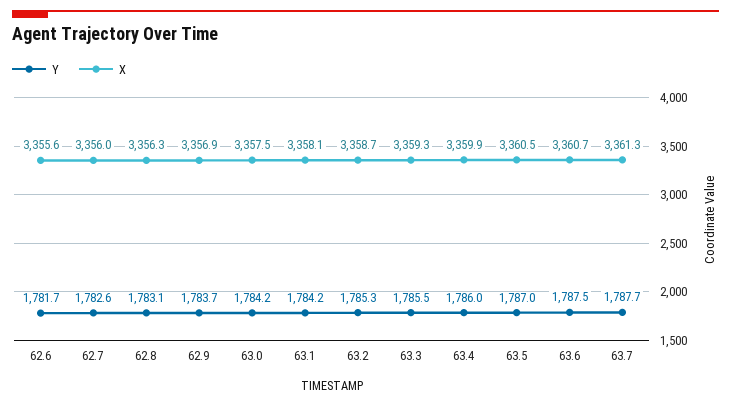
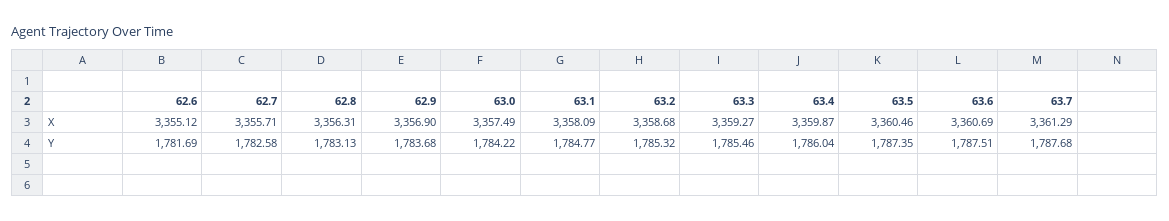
  {
    "Y": {
      "62.6": 1781.69,
      "62.7": 1782.58,
      "62.8": 1783.13,
      "62.9": 1783.68,
      "63.0": 1784.22,
-     "63.1": 1784.2,
+     "63.1": 1784.77,
      "63.2": 1785.32,
      "63.3": 1785.46,
      "63.4": 1786.04,
-     "63.5": 1787,
+     "63.5": 1787.35,
      "63.6": 1787.51,
      "63.7": 1787.68
    },
    "X": {
-     "62.6": 3355.6,
+     "62.6": 3355.12,
-     "62.7": 3356,
+     "62.7": 3355.71,
      "62.8": 3356.31,
      "62.9": 3356.9,
      "63.0": 3357.49,
      "63.1": 3358.09,
      "63.2": 3358.68,
      "63.3": 3359.27,
      "63.4": 3359.87,
      "63.5": 3360.46,
      "63.6": 3360.69,
      "63.7": 3361.29
    }
  }

